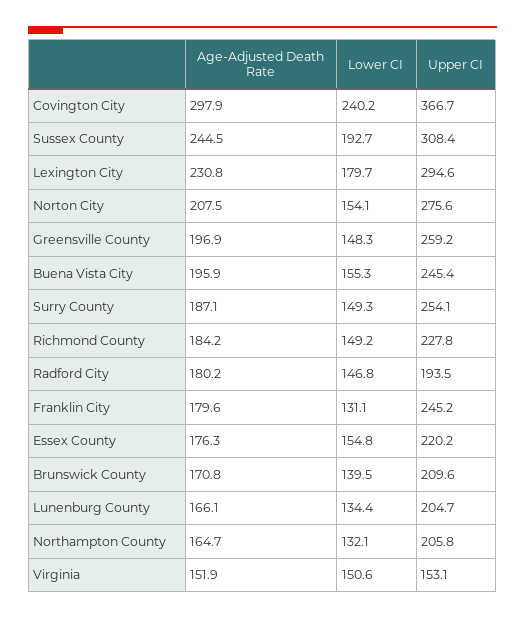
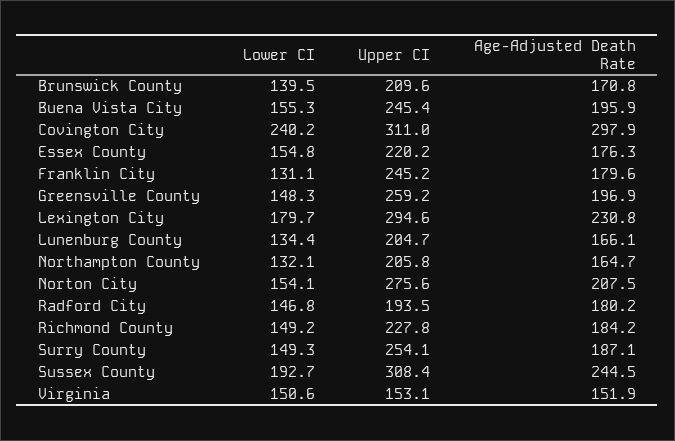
  {
    "Age-Adjusted Death Rate": {
      "Covington City": 297.9,
      "Sussex County": 244.5,
      "Lexington City": 230.8,
      "Norton City": 207.5,
      "Greensville County": 196.9,
      "Buena Vista City": 195.9,
      "Surry County": 187.1,
      "Richmond County": 184.2,
      "Radford City": 180.2,
      "Franklin City": 179.6,
      "Essex County": 176.3,
      "Brunswick County": 170.8,
      "Lunenburg County": 166.1,
      "Northampton County": 164.7,
      "Virginia": 151.9
    },
    "Lower CI": {
      "Covington City": 240.2,
      "Sussex County": 192.7,
      "Lexington City": 179.7,
      "Norton City": 154.1,
      "Greensville County": 148.3,
      "Buena Vista City": 155.3,
      "Surry County": 149.3,
      "Richmond County": 149.2,
      "Radford City": 146.8,
      "Franklin City": 131.1,
      "Essex County": 154.8,
      "Brunswick County": 139.5,
      "Lunenburg County": 134.4,
      "Northampton County": 132.1,
      "Virginia": 150.6
    },
    "Upper CI": {
-     "Covington City": 366.7,
+     "Covington City": 311,
      "Sussex County": 308.4,
      "Lexington City": 294.6,
      "Norton City": 275.6,
      "Greensville County": 259.2,
      "Buena Vista City": 245.4,
      "Surry County": 254.1,
      "Richmond County": 227.8,
      "Radford City": 193.5,
      "Franklin City": 245.2,
      "Essex County": 220.2,
      "Brunswick County": 209.6,
      "Lunenburg County": 204.7,
      "Northampton County": 205.8,
      "Virginia": 153.1
    }
  }

